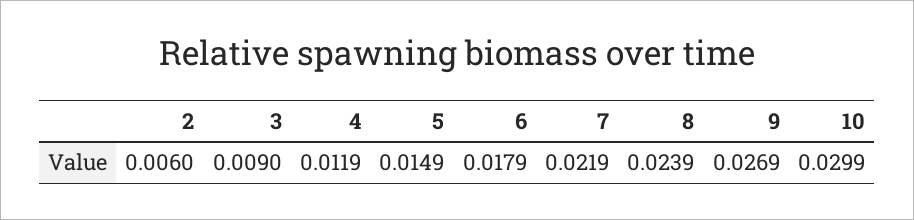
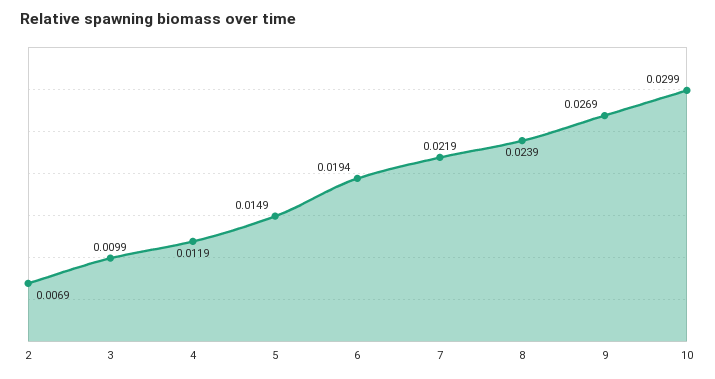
  {
-   "2": 0.006,
+   "2": 0.0069,
-   "3": 0.009,
+   "3": 0.0099,
    "4": 0.0119,
    "5": 0.0149,
-   "6": 0.0179,
+   "6": 0.0194,
    "7": 0.0219,
    "8": 0.0239,
    "9": 0.0269,
    "10": 0.0299
  }

